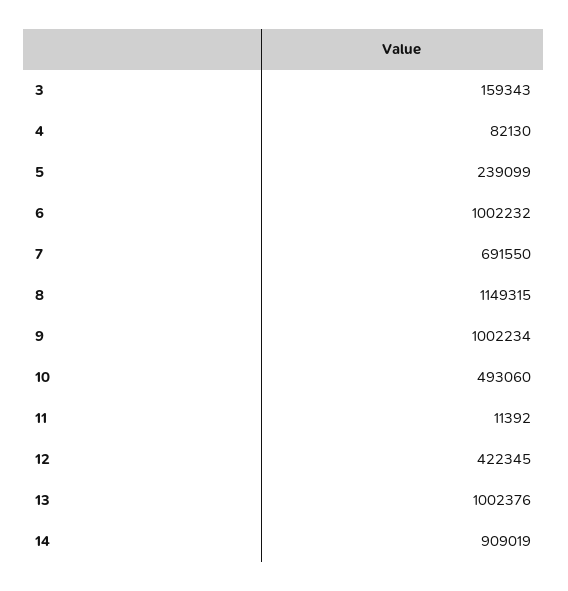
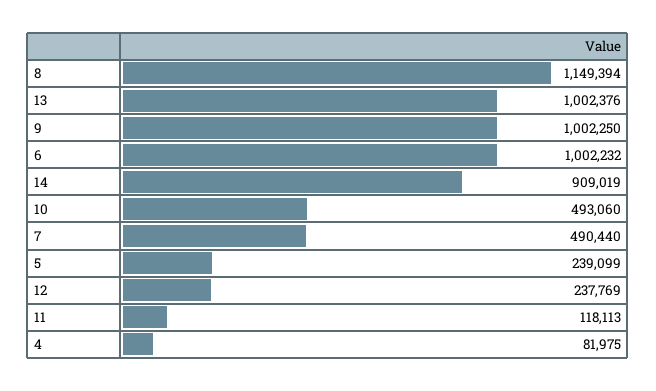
  {
-   "3": 159343,
-   "4": 82130,
+   "4": 81975,
    "5": 239099,
    "6": 1002232,
-   "7": 691550,
+   "7": 490440,
-   "8": 1149315,
+   "8": 1149394,
-   "9": 1002234,
+   "9": 1002250,
    "10": 493060,
-   "11": 11392,
+   "11": 118113,
-   "12": 422345,
+   "12": 237769,
    "13": 1002376,
    "14": 909019
  }

